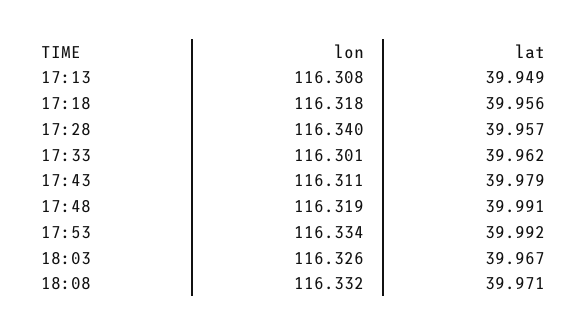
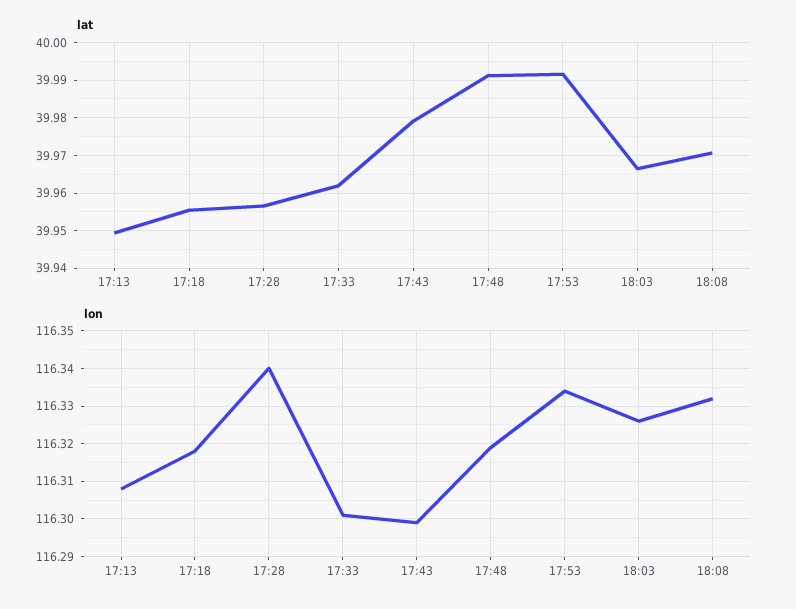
  {
    "lon": {
      "17:13": 116.308,
      "17:18": 116.318,
      "17:28": 116.34,
      "17:33": 116.301,
-     "17:43": 116.311,
+     "17:43": 116.3,
      "17:48": 116.319,
      "17:53": 116.334,
      "18:03": 116.326,
      "18:08": 116.332
    },
    "lat": {
      "17:13": 39.949,
      "17:18": 39.956,
      "17:28": 39.957,
      "17:33": 39.962,
      "17:43": 39.979,
      "17:48": 39.991,
      "17:53": 39.992,
      "18:03": 39.967,
      "18:08": 39.971
    }
  }

